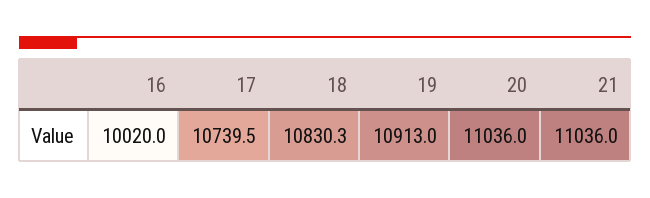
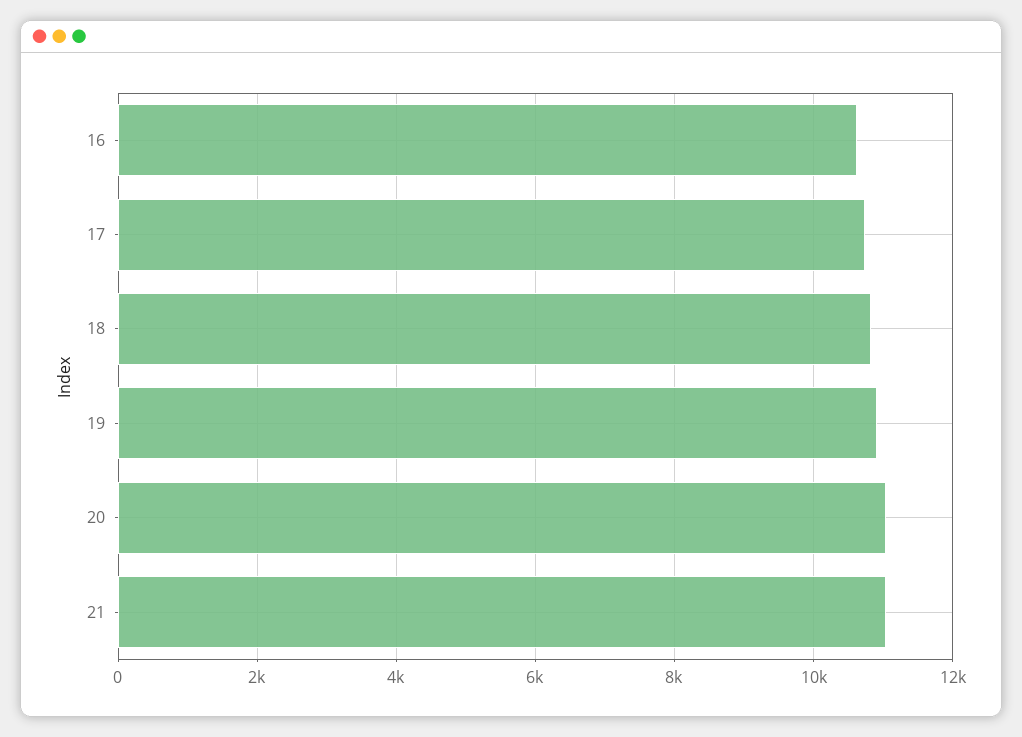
  {
-   "16": 10020,
+   "16": 10600,
    "17": 10739.5,
    "18": 10830.3,
    "19": 10913,
    "20": 11036,
    "21": 11036
  }

